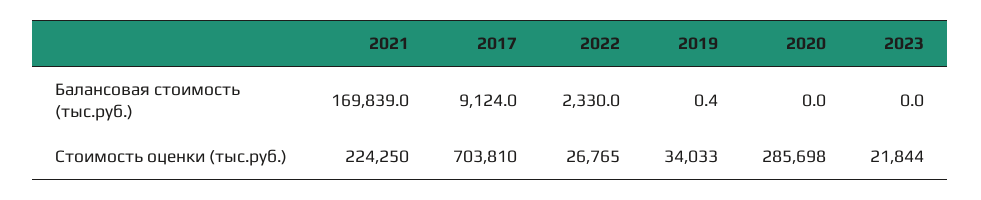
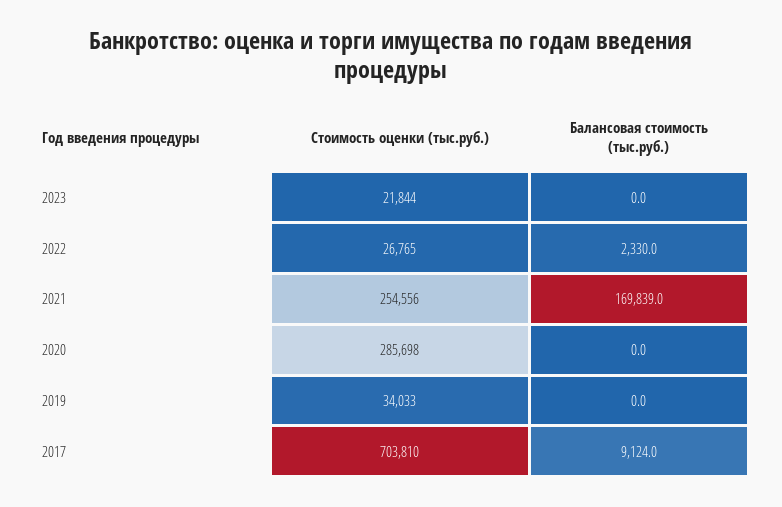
  {
    "2021": {
      "Балансовая стоимость (тыс.руб.)": 169839,
-     "Стоимость оценки (тыс.руб.)": 224250
+     "Стоимость оценки (тыс.руб.)": 254556
    },
    "2017": {
      "Балансовая стоимость (тыс.руб.)": 9124,
      "Стоимость оценки (тыс.руб.)": 703810
    },
    "2022": {
      "Балансовая стоимость (тыс.руб.)": 2330,
      "Стоимость оценки (тыс.руб.)": 26765
    },
    "2019": {
-     "Балансовая стоимость (тыс.руб.)": 0.4,
+     "Балансовая стоимость (тыс.руб.)": 0,
      "Стоимость оценки (тыс.руб.)": 34033
    },
    "2020": {
      "Балансовая стоимость (тыс.руб.)": 0,
      "Стоимость оценки (тыс.руб.)": 285698
    },
    "2023": {
      "Балансовая стоимость (тыс.руб.)": 0,
      "Стоимость оценки (тыс.руб.)": 21844
    }
  }

